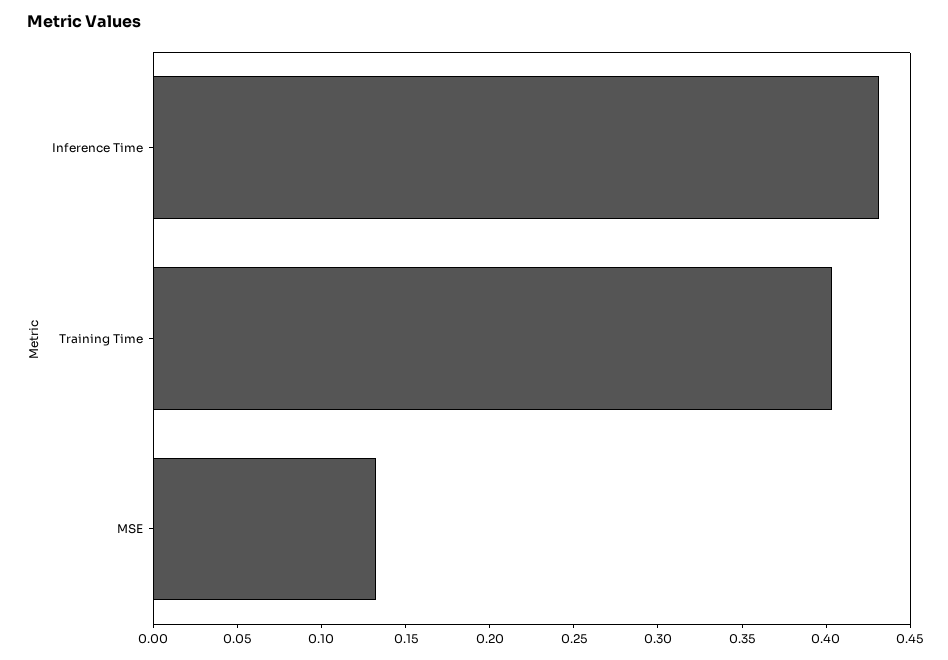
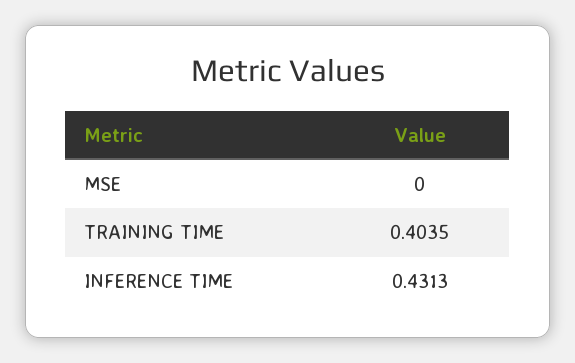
  {
    "Inference Time": 0.4313,
    "Training Time": 0.4035,
-   "MSE": 0.13
+   "MSE": 0
  }

